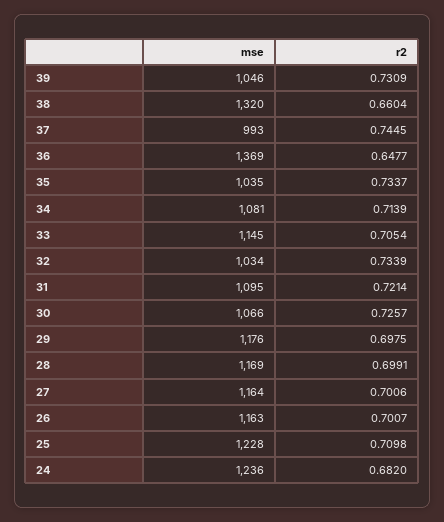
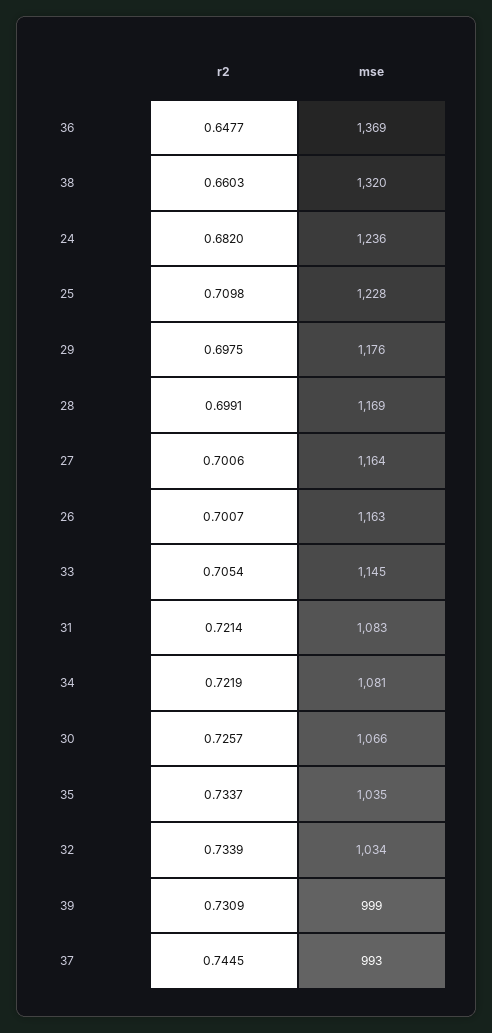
  {
    "mse": {
-     "39": 1046,
+     "39": 999,
      "38": 1320,
      "37": 993,
      "36": 1369,
      "35": 1035,
      "34": 1081,
      "33": 1145,
      "32": 1034,
-     "31": 1095,
+     "31": 1083,
      "30": 1066,
      "29": 1176,
      "28": 1169,
      "27": 1164,
      "26": 1163,
      "25": 1228,
      "24": 1236
    },
    "r2": {
      "39": 0.7309,
-     "38": 0.6604,
+     "38": 0.6603,
      "37": 0.7445,
      "36": 0.6477,
      "35": 0.7337,
-     "34": 0.7139,
+     "34": 0.7219,
      "33": 0.7054,
      "32": 0.7339,
      "31": 0.7214,
      "30": 0.7257,
      "29": 0.6975,
      "28": 0.6991,
      "27": 0.7006,
      "26": 0.7007,
      "25": 0.7098,
      "24": 0.682
    }
  }

